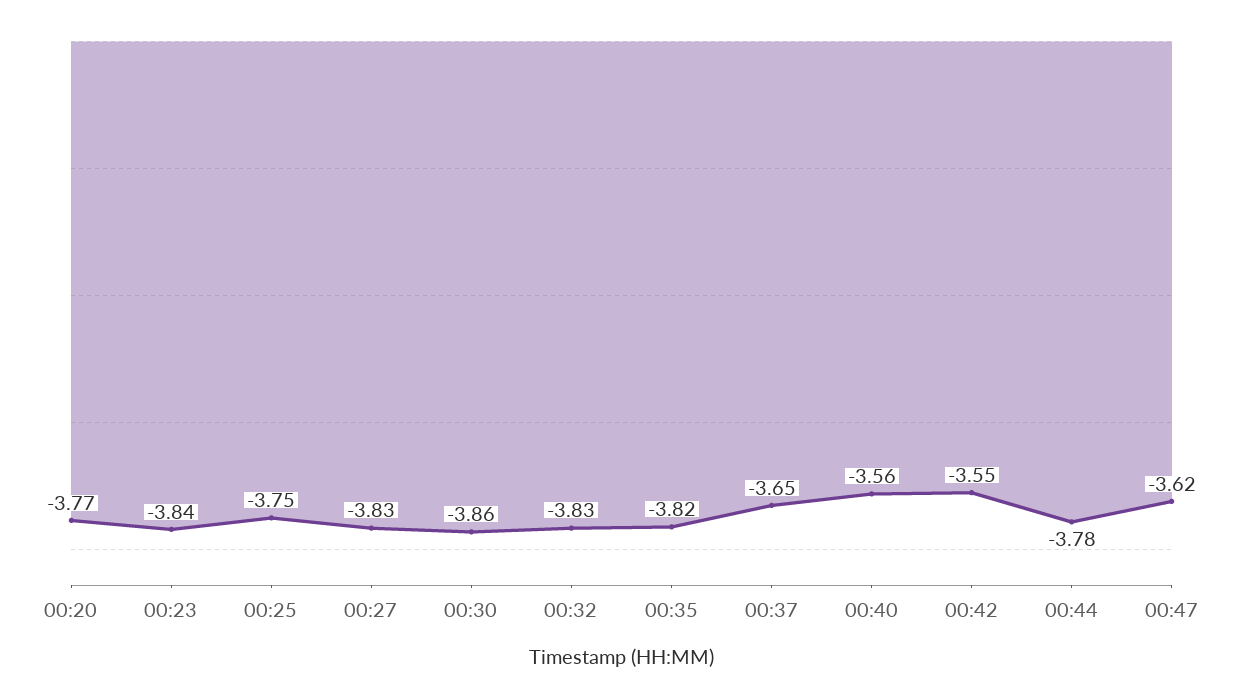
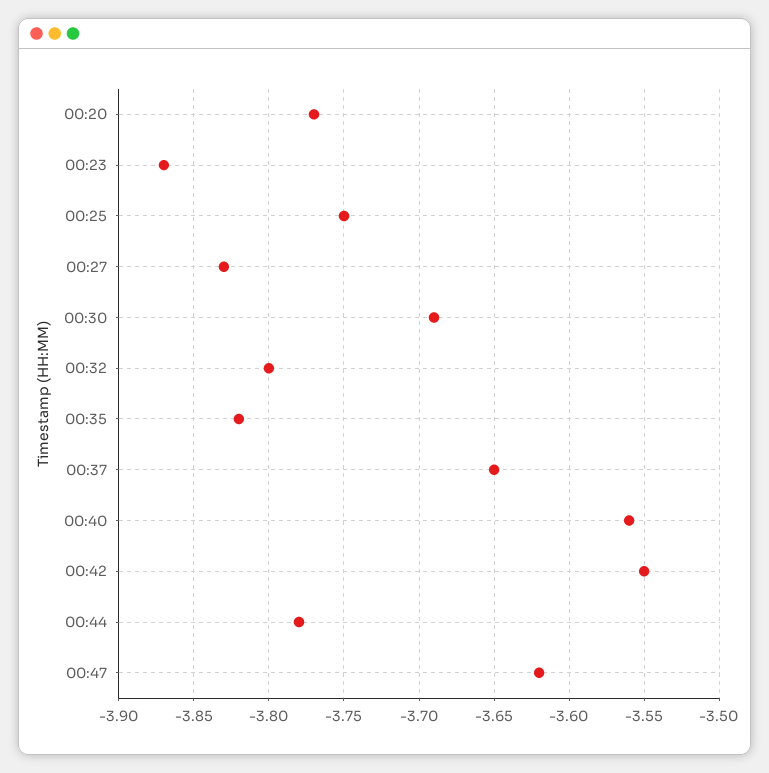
  {
    "00:20": -3.77,
-   "00:23": -3.84,
+   "00:23": -3.87,
    "00:25": -3.75,
    "00:27": -3.83,
-   "00:30": -3.86,
+   "00:30": -3.69,
-   "00:32": -3.83,
+   "00:32": -3.8,
    "00:35": -3.82,
    "00:37": -3.65,
    "00:40": -3.56,
    "00:42": -3.55,
    "00:44": -3.78,
    "00:47": -3.62
  }

